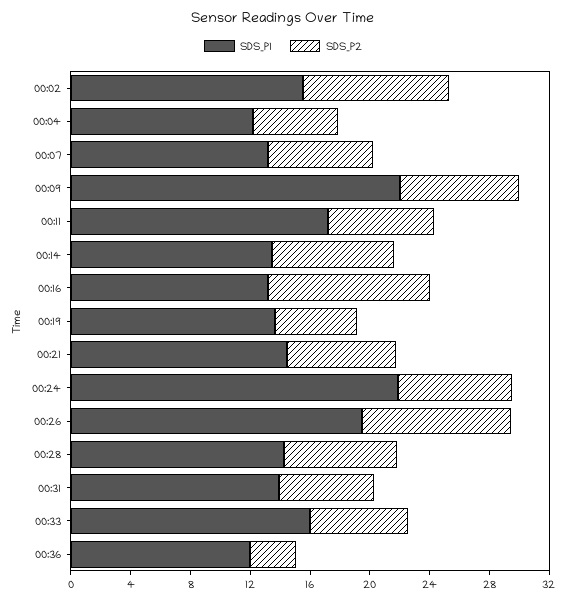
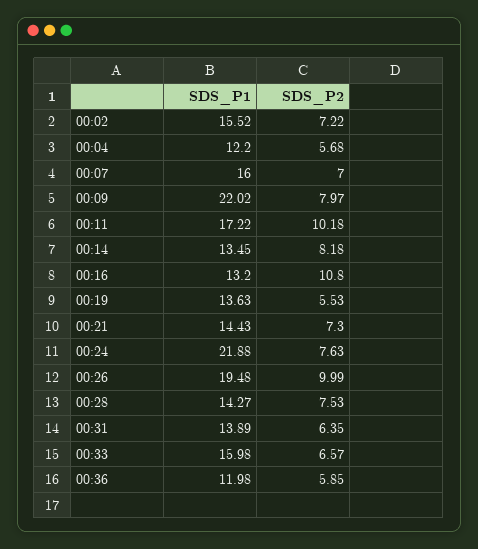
  {
    "SDS_P1": {
      "00:02": 15.52,
      "00:04": 12.2,
-     "00:07": 13,
+     "00:07": 16,
      "00:09": 22.02,
      "00:11": 17.22,
      "00:14": 13.45,
      "00:16": 13.2,
      "00:19": 13.63,
      "00:21": 14.43,
      "00:24": 21.88,
      "00:26": 19.48,
      "00:28": 14.27,
      "00:31": 13.89,
      "00:33": 15.98,
      "00:36": 11.98
    },
    "SDS_P2": {
-     "00:02": 10,
+     "00:02": 7.22,
      "00:04": 5.68,
      "00:07": 7,
      "00:09": 7.97,
-     "00:11": 7,
+     "00:11": 10.18,
      "00:14": 8.18,
      "00:16": 10.8,
      "00:19": 5.53,
      "00:21": 7.3,
      "00:24": 7.63,
      "00:26": 9.99,
      "00:28": 7.53,
      "00:31": 6.35,
      "00:33": 6.57,
-     "00:36": 3
+     "00:36": 5.85
    }
  }

